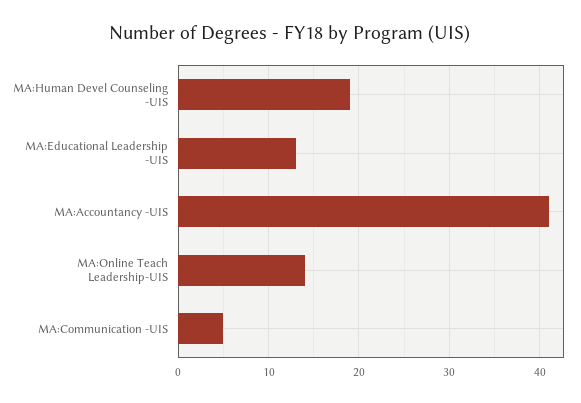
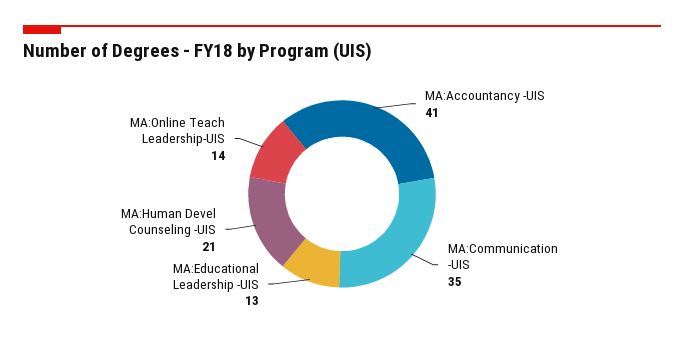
  {
-   "MA:Human Devel Counseling -UIS": 19,
+   "MA:Human Devel Counseling -UIS": 21,
    "MA:Educational Leadership -UIS": 13,
    "MA:Accountancy -UIS": 41,
    "MA:Online Teach Leadership-UIS": 14,
-   "MA:Communication -UIS": 5
+   "MA:Communication -UIS": 35
  }

